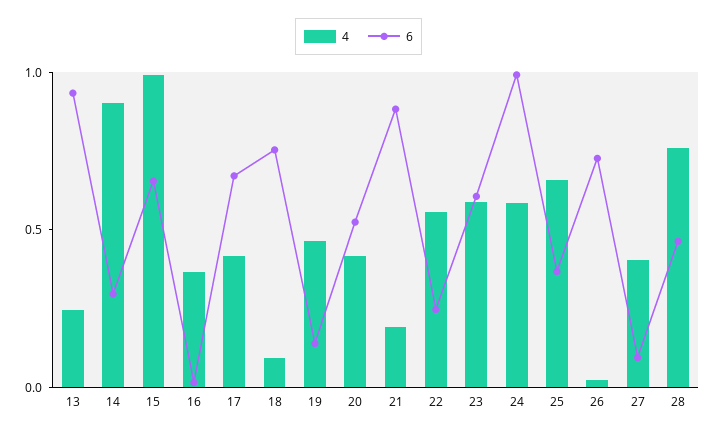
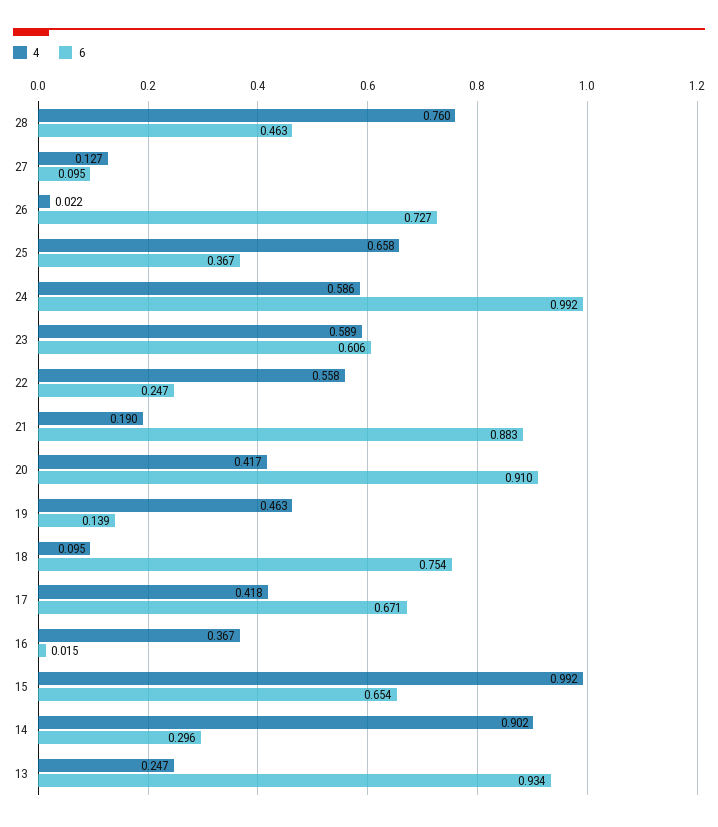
  {
    "4": {
      "13": 0.247,
      "14": 0.902,
      "15": 0.992,
      "16": 0.367,
      "17": 0.418,
      "18": 0.095,
      "19": 0.463,
      "20": 0.417,
      "21": 0.19,
      "22": 0.558,
      "23": 0.589,
      "24": 0.586,
      "25": 0.658,
      "26": 0.022,
-     "27": 0.4,
+     "27": 0.127,
      "28": 0.76
    },
    "6": {
      "13": 0.934,
      "14": 0.296,
      "15": 0.654,
      "16": 0.015,
      "17": 0.671,
      "18": 0.754,
      "19": 0.139,
-     "20": 0.5,
+     "20": 0.91,
      "21": 0.883,
      "22": 0.247,
      "23": 0.606,
      "24": 0.992,
      "25": 0.367,
      "26": 0.727,
      "27": 0.095,
      "28": 0.463
    }
  }

